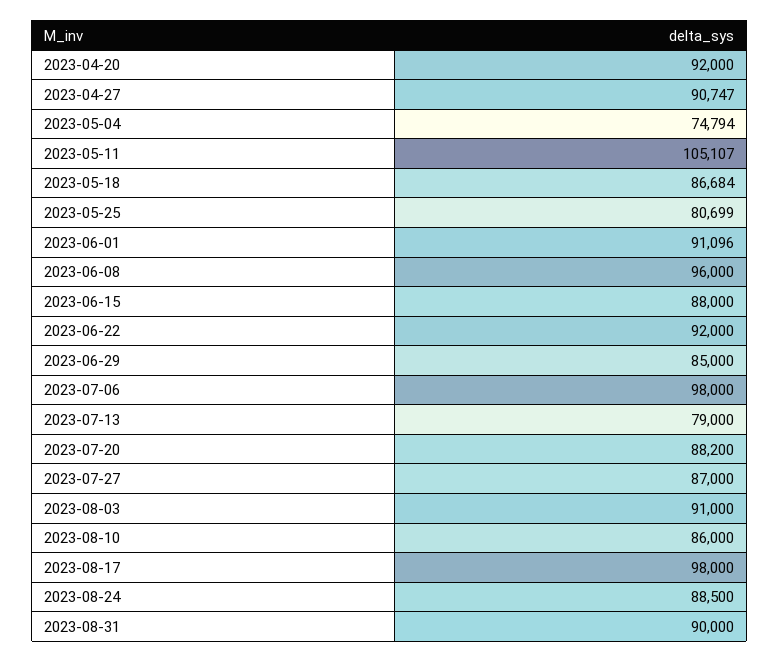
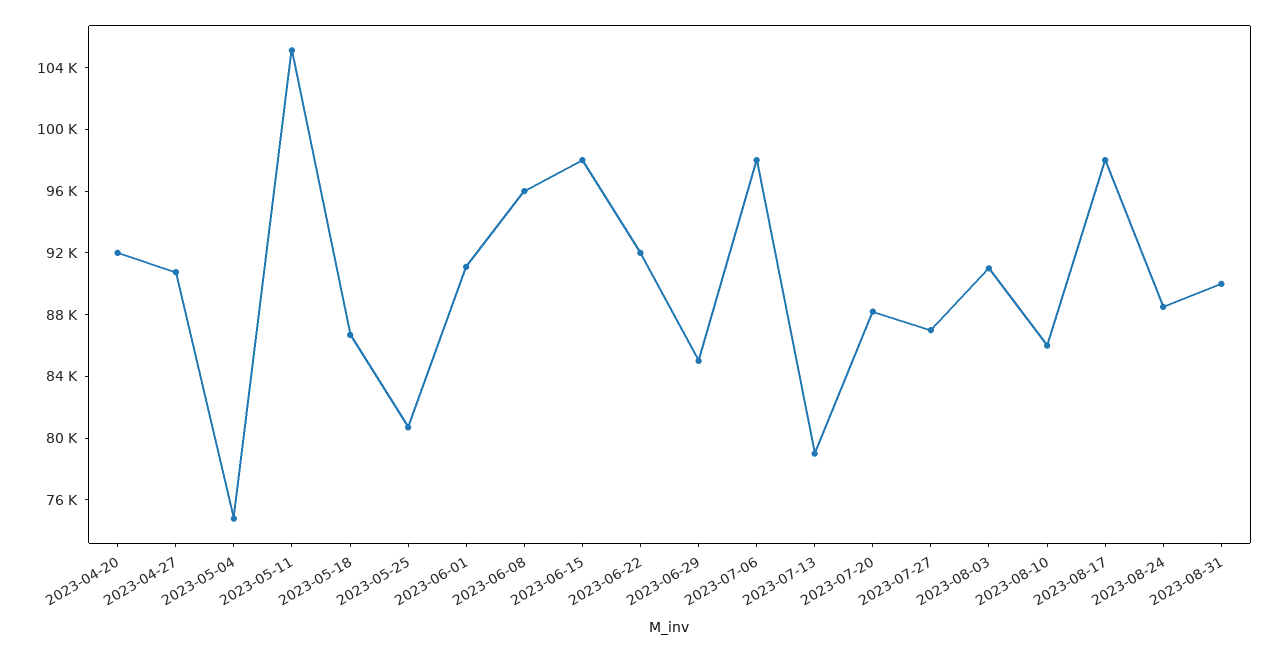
  {
    "2023-04-20": 92000,
    "2023-04-27": 90747,
    "2023-05-04": 74794,
    "2023-05-11": 105107,
    "2023-05-18": 86684,
    "2023-05-25": 80699,
    "2023-06-01": 91096,
    "2023-06-08": 96000,
-   "2023-06-15": 88000,
+   "2023-06-15": 98000,
    "2023-06-22": 92000,
    "2023-06-29": 85000,
    "2023-07-06": 98000,
    "2023-07-13": 79000,
    "2023-07-20": 88200,
    "2023-07-27": 87000,
    "2023-08-03": 91000,
    "2023-08-10": 86000,
    "2023-08-17": 98000,
    "2023-08-24": 88500,
    "2023-08-31": 90000
  }

